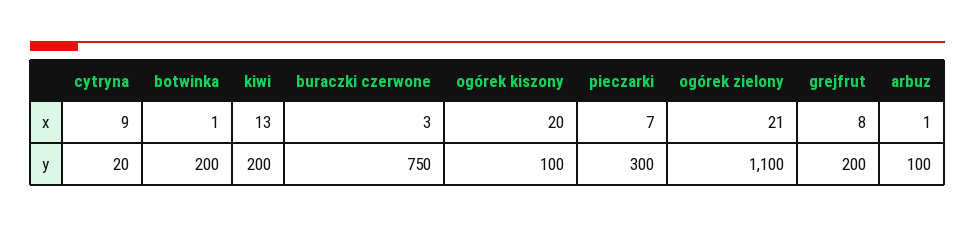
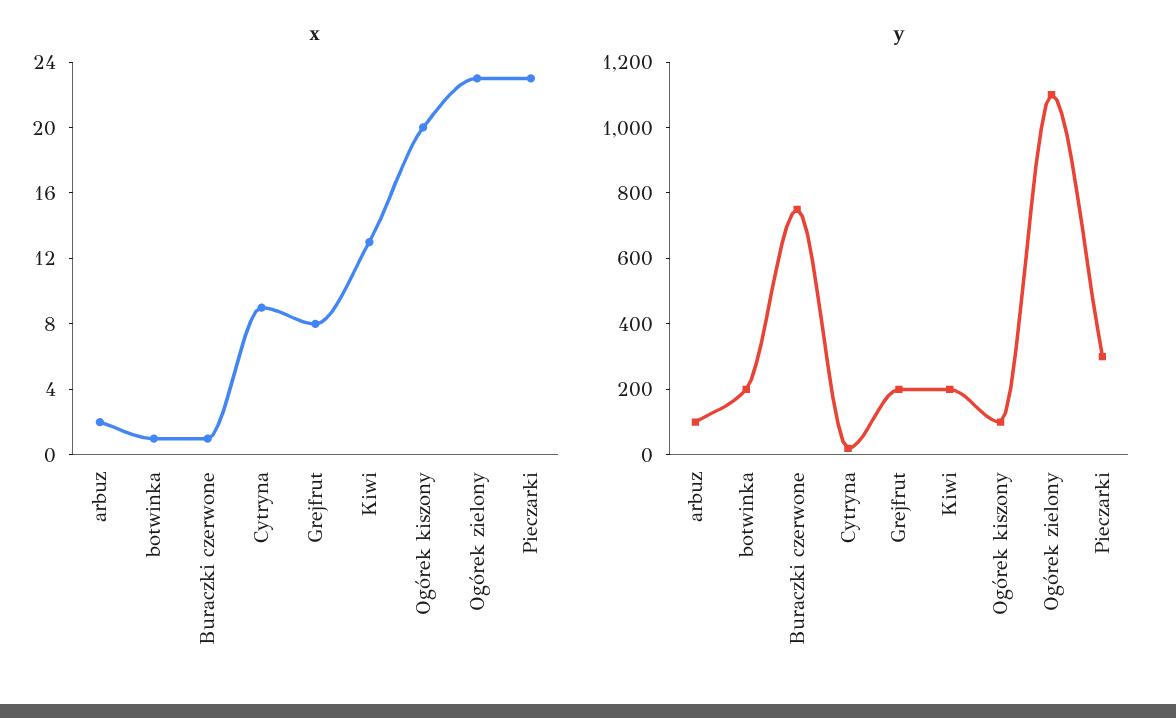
  {
    "x": {
      "cytryna": 9,
      "botwinka": 1,
      "kiwi": 13,
-     "buraczki czerwone": 3,
+     "buraczki czerwone": 1,
      "ogórek kiszony": 20,
-     "pieczarki": 7,
+     "pieczarki": 23,
-     "ogórek zielony": 21,
+     "ogórek zielony": 23,
      "grejfrut": 8,
-     "arbuz": 1
+     "arbuz": 2
    },
    "y": {
      "cytryna": 20,
      "botwinka": 200,
      "kiwi": 200,
      "buraczki czerwone": 750,
      "ogórek kiszony": 100,
      "pieczarki": 300,
      "ogórek zielony": 1100,
      "grejfrut": 200,
      "arbuz": 100
    }
  }

